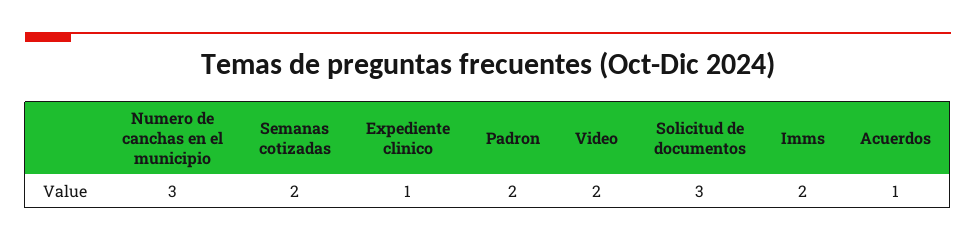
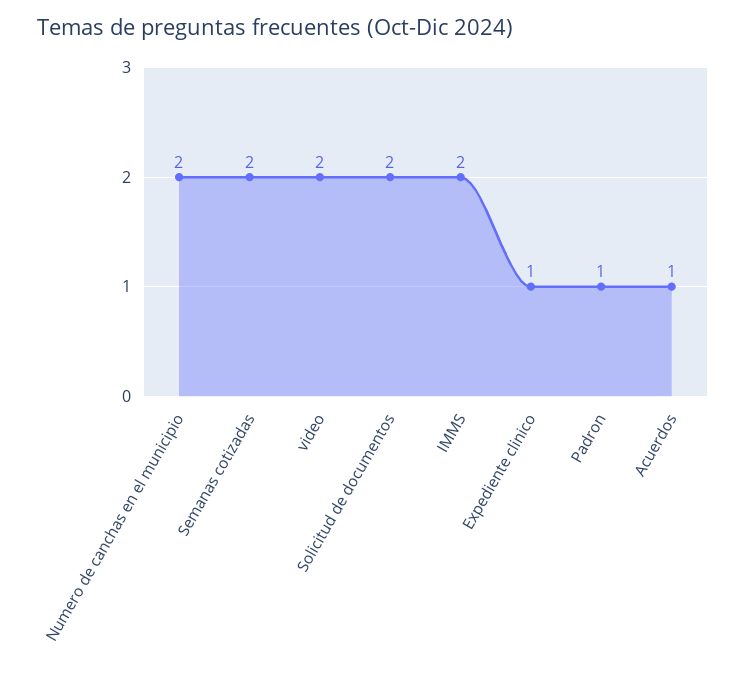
  {
-   "Numero de canchas en el municipio": 3,
+   "Numero de canchas en el municipio": 2,
    "Semanas cotizadas": 2,
    "Expediente clinico": 1,
-   "Padron": 2,
+   "Padron": 1,
    "Video": 2,
-   "Solicitud de documentos": 3,
+   "Solicitud de documentos": 2,
    "Imms": 2,
    "Acuerdos": 1
  }

